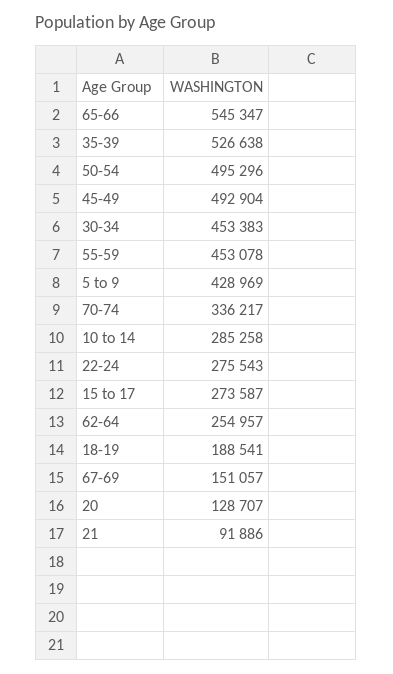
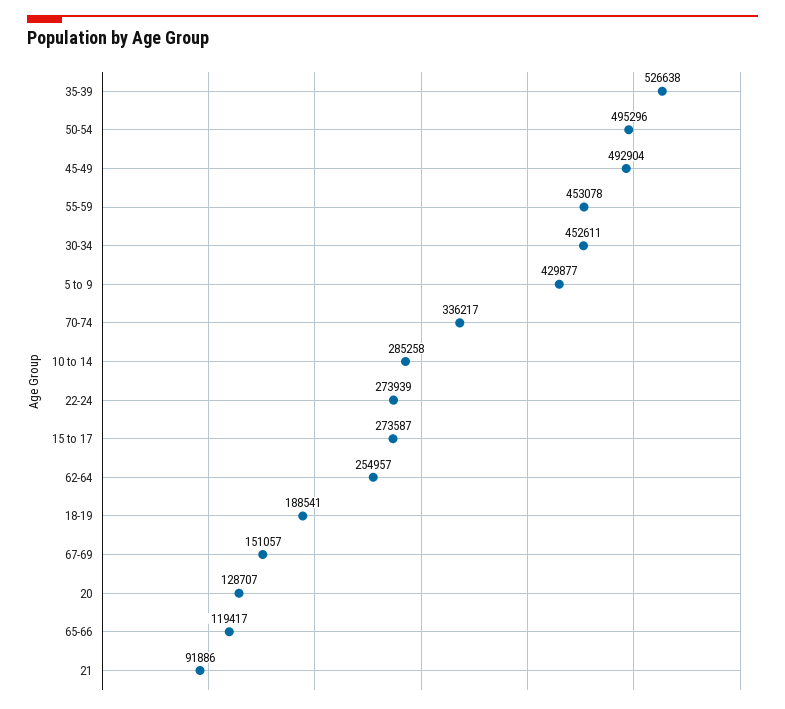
  {
-   "65-66": 545347,
+   "65-66": 119417,
    "35-39": 526638,
    "50-54": 495296,
    "45-49": 492904,
-   "30-34": 453383,
+   "30-34": 452611,
    "55-59": 453078,
-   "5 to 9": 428969,
+   "5 to 9": 429877,
    "70-74": 336217,
    "10 to 14": 285258,
-   "22-24": 275543,
+   "22-24": 273939,
    "15 to 17": 273587,
    "62-64": 254957,
    "18-19": 188541,
    "67-69": 151057,
    "20": 128707,
    "21": 91886
  }

